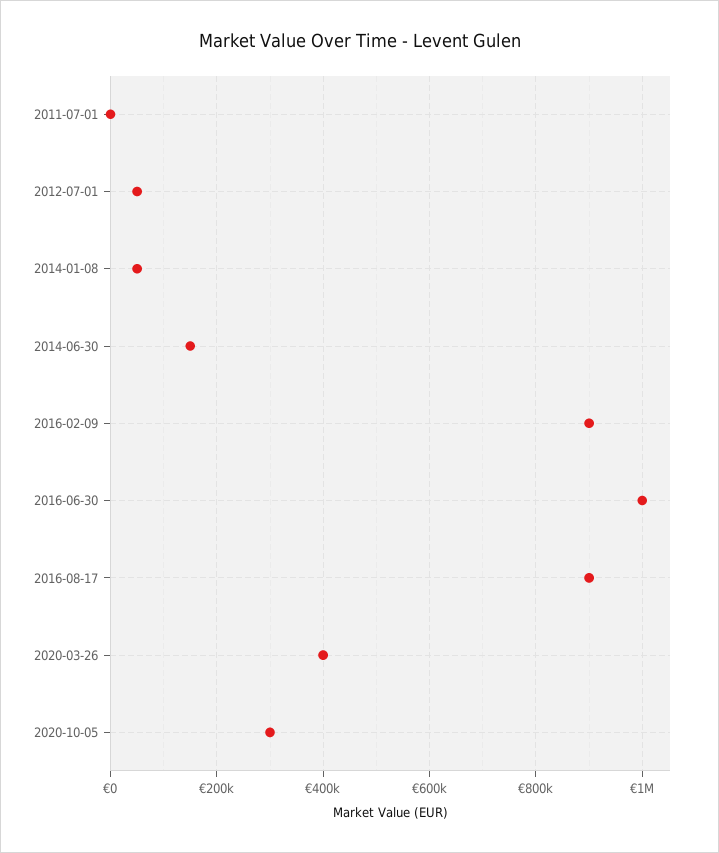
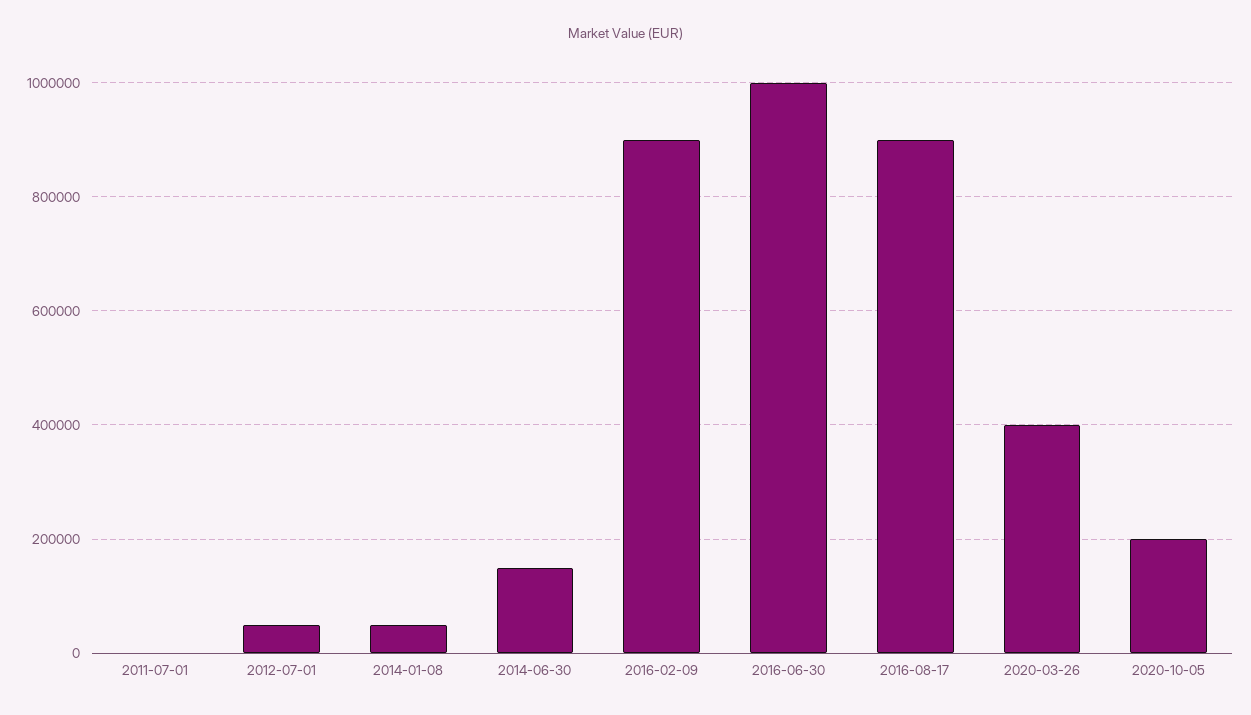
  {
    "2011-07-01": 0,
    "2012-07-01": 60000,
    "2014-01-08": 60000,
    "2014-06-30": 160000,
    "2016-02-09": 900000,
    "2016-06-30": 1000000,
    "2016-08-17": 900000,
    "2020-03-26": 400000,
-   "2020-10-05": 300000
+   "2020-10-05": 200000
  }

